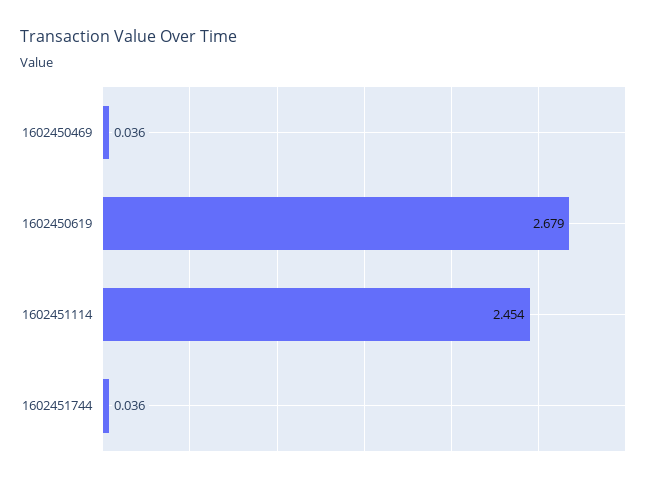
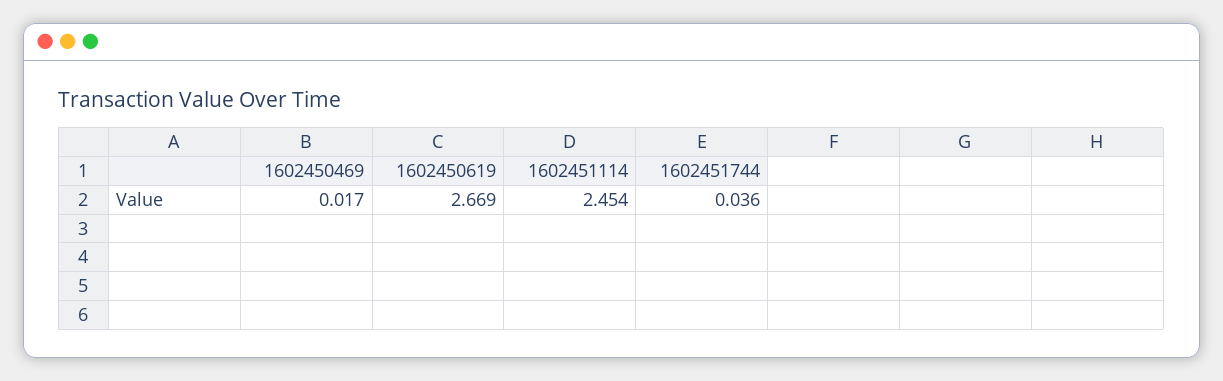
  {
-   "1602450469": 0.036,
+   "1602450469": 0.017,
-   "1602450619": 2.679,
+   "1602450619": 2.669,
    "1602451114": 2.454,
    "1602451744": 0.036
  }

